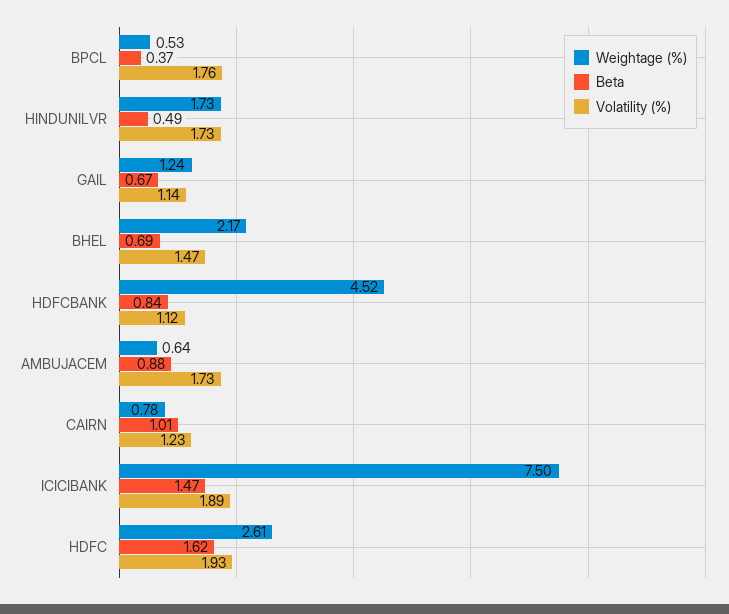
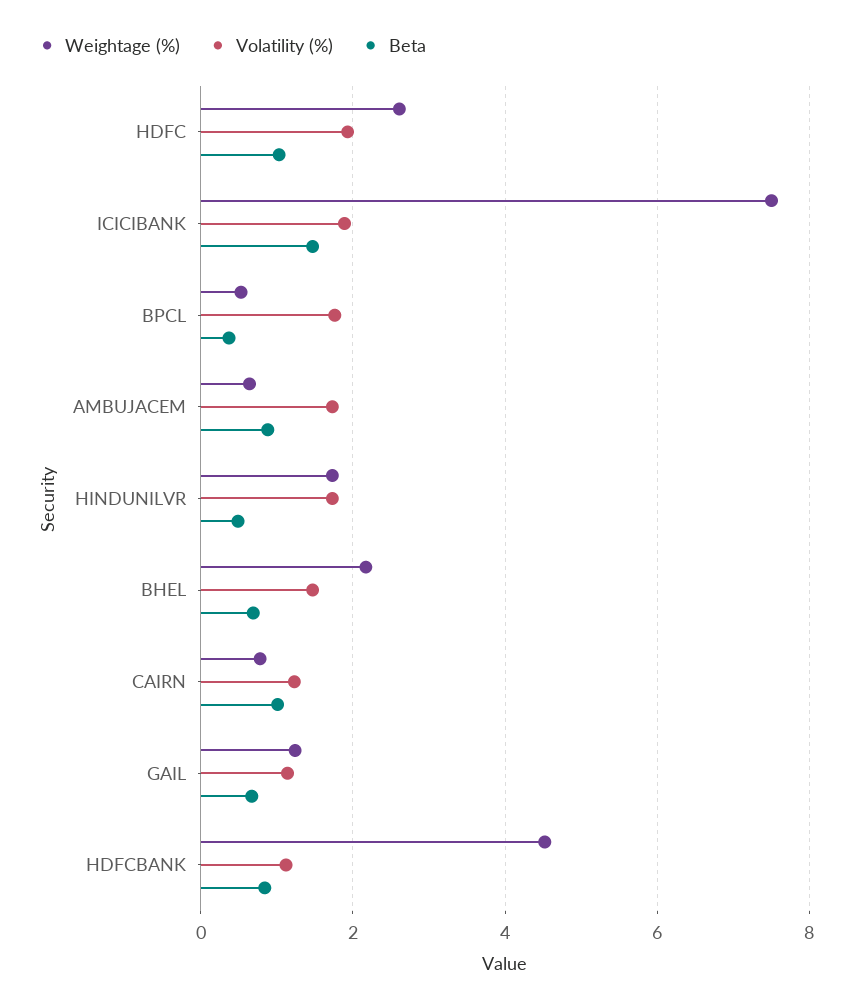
  {
    "Weightage (%)": {
      "BPCL": 0.53,
      "HINDUNILVR": 1.73,
      "GAIL": 1.24,
      "BHEL": 2.17,
      "HDFCBANK": 4.52,
      "AMBUJACEM": 0.64,
      "CAIRN": 0.78,
      "ICICIBANK": 7.5,
      "HDFC": 2.61
    },
    "Beta": {
      "BPCL": 0.37,
      "HINDUNILVR": 0.49,
      "GAIL": 0.67,
      "BHEL": 0.69,
      "HDFCBANK": 0.84,
      "AMBUJACEM": 0.88,
      "CAIRN": 1.01,
      "ICICIBANK": 1.47,
-     "HDFC": 1.62
+     "HDFC": 1
    },
    "Volatility (%)": {
      "BPCL": 1.76,
      "HINDUNILVR": 1.73,
      "GAIL": 1.14,
      "BHEL": 1.47,
      "HDFCBANK": 1.12,
      "AMBUJACEM": 1.73,
      "CAIRN": 1.23,
      "ICICIBANK": 1.89,
      "HDFC": 1.93
    }
  }

